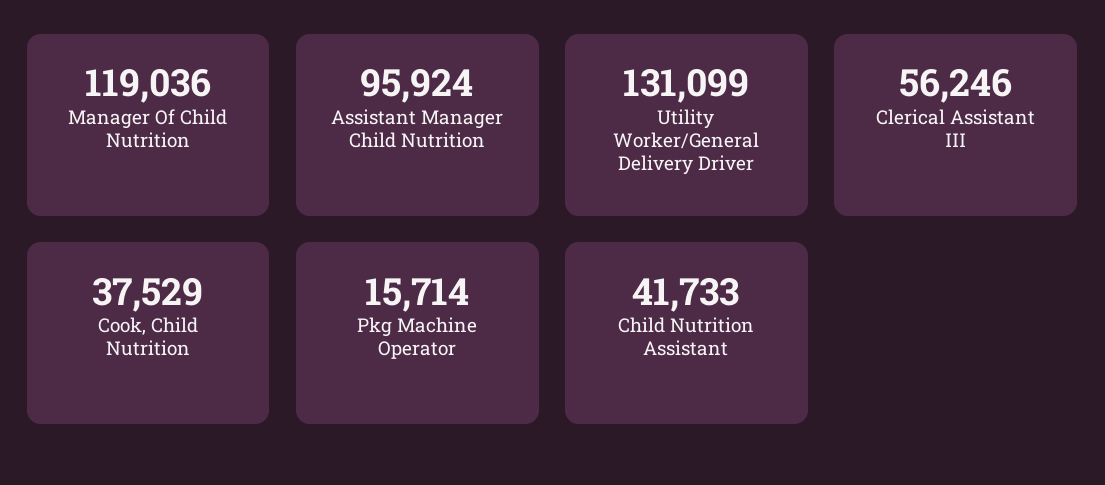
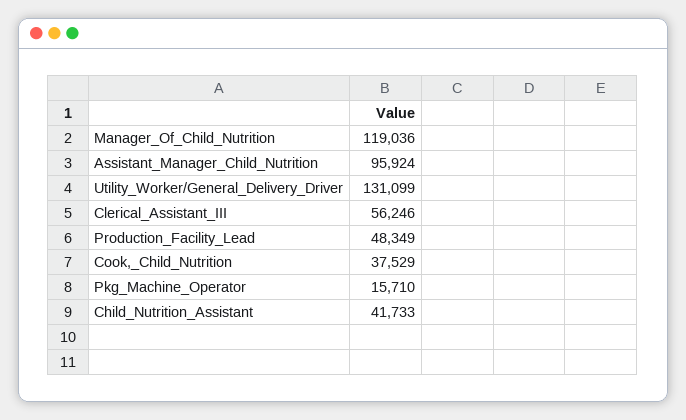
  {
    "Manager Of Child Nutrition": 119036,
    "Assistant Manager Child Nutrition": 95924,
    "Utility Worker/General Delivery Driver": 131099,
    "Clerical Assistant III": 56246,
    "Cook, Child Nutrition": 37529,
-   "Pkg Machine Operator": 15714,
+   "Pkg Machine Operator": 15710,
-   "Child Nutrition Assistant": 41733
+   "Child Nutrition Assistant": 41733,
+   "Production_Facility_Lead": 48349
  }

